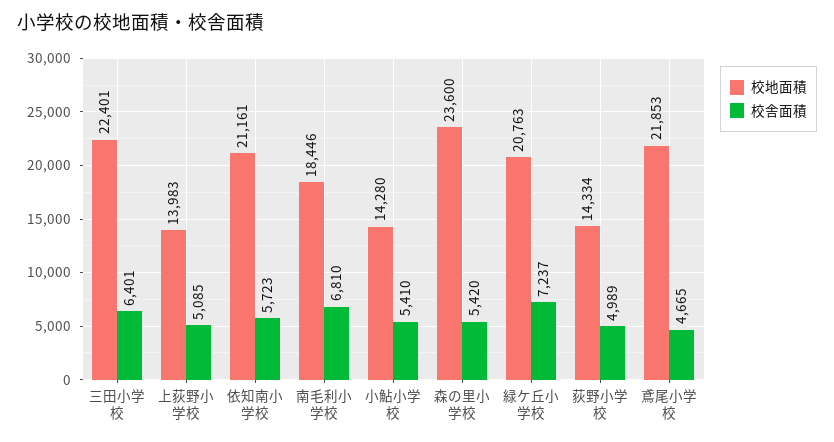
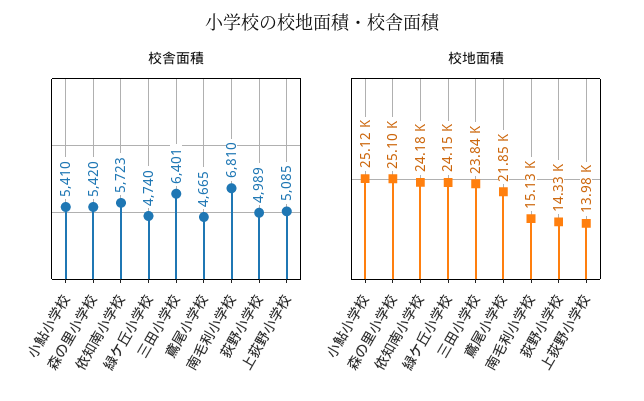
  {
    "校地面積": {
-     "三田小学校": 22401,
+     "三田小学校": 23840,
      "上荻野小学校": 13983,
-     "依知南小学校": 21161,
+     "依知南小学校": 24180,
-     "南毛利小学校": 18446,
+     "南毛利小学校": 15130,
-     "小鮎小学校": 14280,
+     "小鮎小学校": 25120,
-     "森の里小学校": 23600,
+     "森の里小学校": 25100,
-     "緑ケ丘小学校": 20763,
+     "緑ケ丘小学校": 24150,
      "荻野小学校": 14334,
      "鳶尾小学校": 21853
    },
    "校舎面積": {
      "三田小学校": 6401,
      "上荻野小学校": 5085,
      "依知南小学校": 5723,
      "南毛利小学校": 6810,
      "小鮎小学校": 5410,
      "森の里小学校": 5420,
-     "緑ケ丘小学校": 7237,
+     "緑ケ丘小学校": 4740,
      "荻野小学校": 4989,
      "鳶尾小学校": 4665
    }
  }

